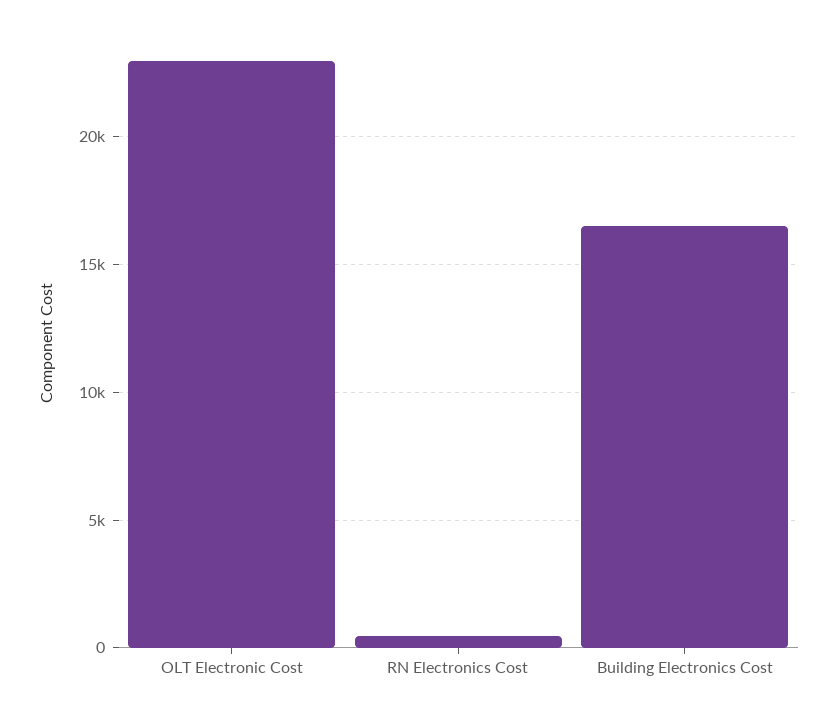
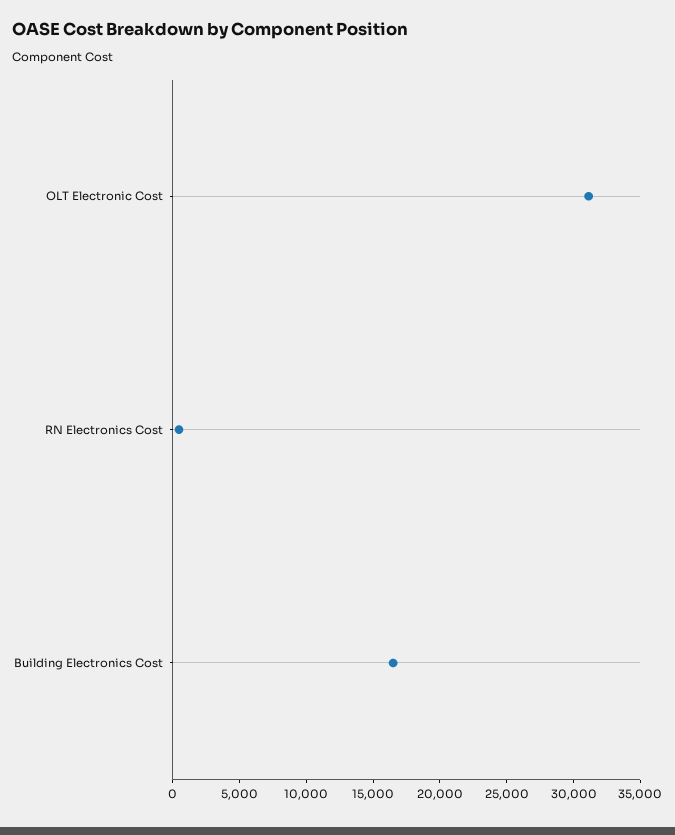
  {
-   "OLT Electronic Cost": 23000,
+   "OLT Electronic Cost": 31000,
    "RN Electronics Cost": 500,
    "Building Electronics Cost": 16500
  }

